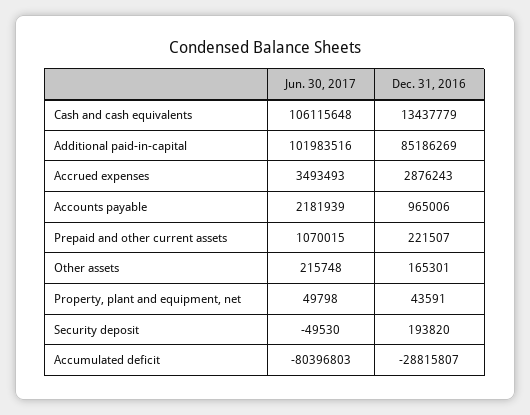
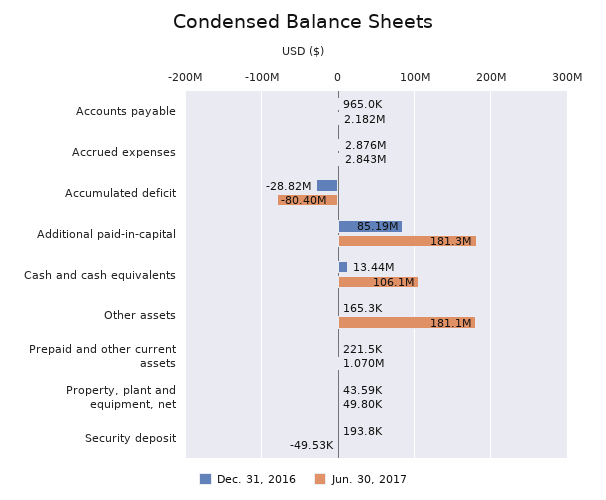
  {
    "Jun. 30, 2017": {
      "Cash and cash equivalents": 106115648,
-     "Additional paid-in-capital": 101983516,
+     "Additional paid-in-capital": 181300000,
-     "Accrued expenses": 3493493,
+     "Accrued expenses": 2843000,
      "Accounts payable": 2181939,
      "Prepaid and other current assets": 1070015,
-     "Other assets": 215748,
+     "Other assets": 181100000,
      "Property, plant and equipment, net": 49798,
      "Security deposit": -49530,
      "Accumulated deficit": -80396803
    },
    "Dec. 31, 2016": {
      "Cash and cash equivalents": 13437779,
      "Additional paid-in-capital": 85186269,
      "Accrued expenses": 2876243,
      "Accounts payable": 965006,
      "Prepaid and other current assets": 221507,
      "Other assets": 165301,
      "Property, plant and equipment, net": 43591,
      "Security deposit": 193820,
      "Accumulated deficit": -28815807
    }
  }

